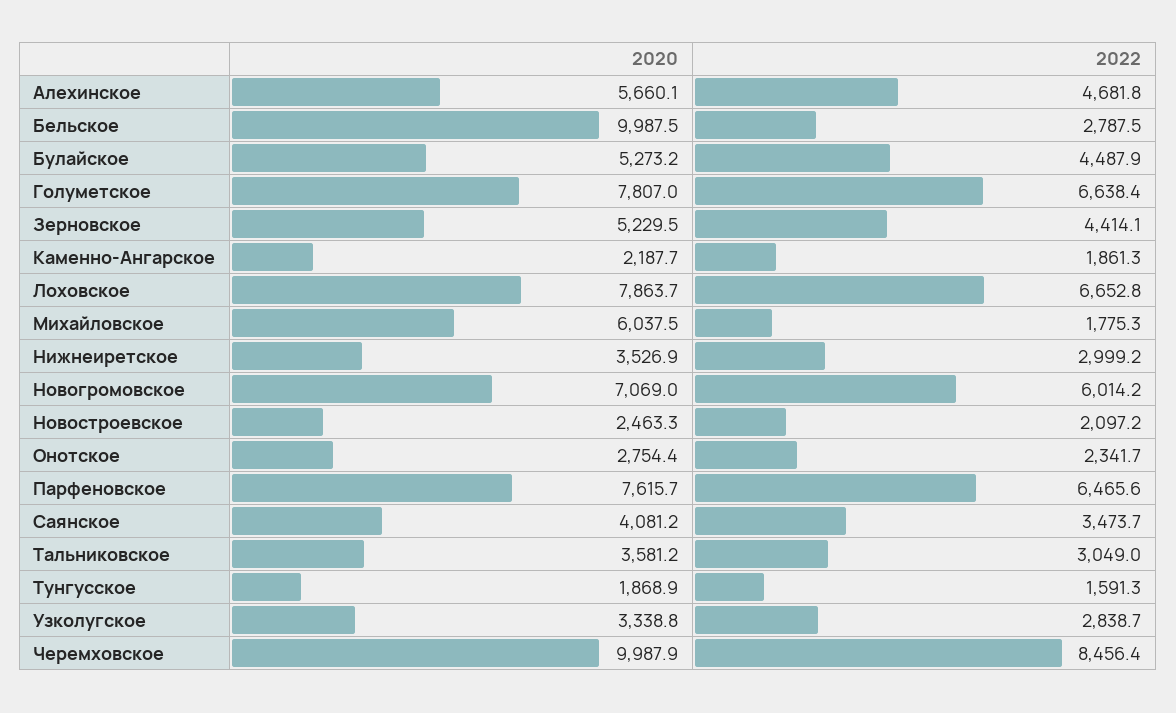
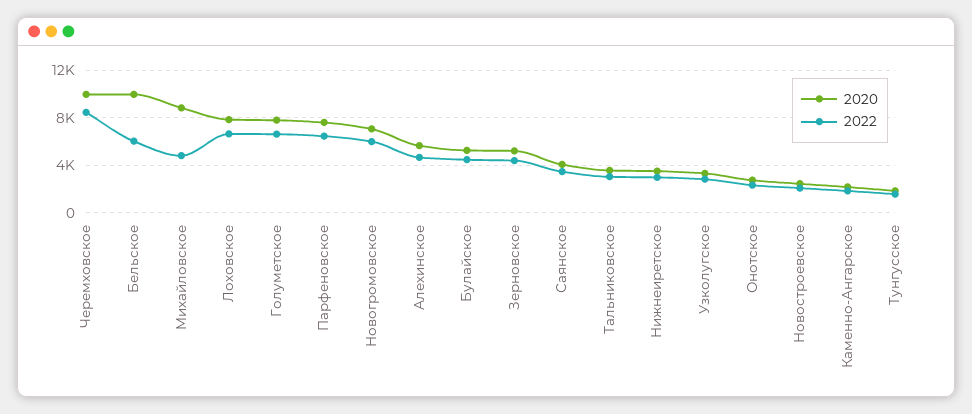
  {
    "2020": {
      "Алехинское": 5660.1,
      "Бельское": 9987.5,
      "Булайское": 5273.2,
      "Голуметское": 7807,
      "Зерновское": 5229.5,
      "Каменно-Ангарское": 2187.7,
      "Лоховское": 7863.7,
-     "Михайловское": 6037.5,
+     "Михайловское": 9000,
      "Нижнеиретское": 3526.9,
      "Новогромовское": 7069,
      "Новостроевское": 2463.3,
      "Онотское": 2754.4,
      "Парфеновское": 7615.7,
      "Саянское": 4081.2,
      "Тальниковское": 3581.2,
      "Тунгусское": 1868.9,
      "Узколугское": 3338.8,
      "Черемховское": 9987.9
    },
    "2022": {
      "Алехинское": 4681.8,
-     "Бельское": 2787.5,
+     "Бельское": 6000,
      "Булайское": 4487.9,
      "Голуметское": 6638.4,
      "Зерновское": 4414.1,
      "Каменно-Ангарское": 1861.3,
      "Лоховское": 6652.8,
-     "Михайловское": 1775.3,
+     "Михайловское": 5000,
      "Нижнеиретское": 2999.2,
      "Новогромовское": 6014.2,
      "Новостроевское": 2097.2,
      "Онотское": 2341.7,
      "Парфеновское": 6465.6,
      "Саянское": 3473.7,
      "Тальниковское": 3049,
      "Тунгусское": 1591.3,
      "Узколугское": 2838.7,
      "Черемховское": 8456.4
    }
  }

